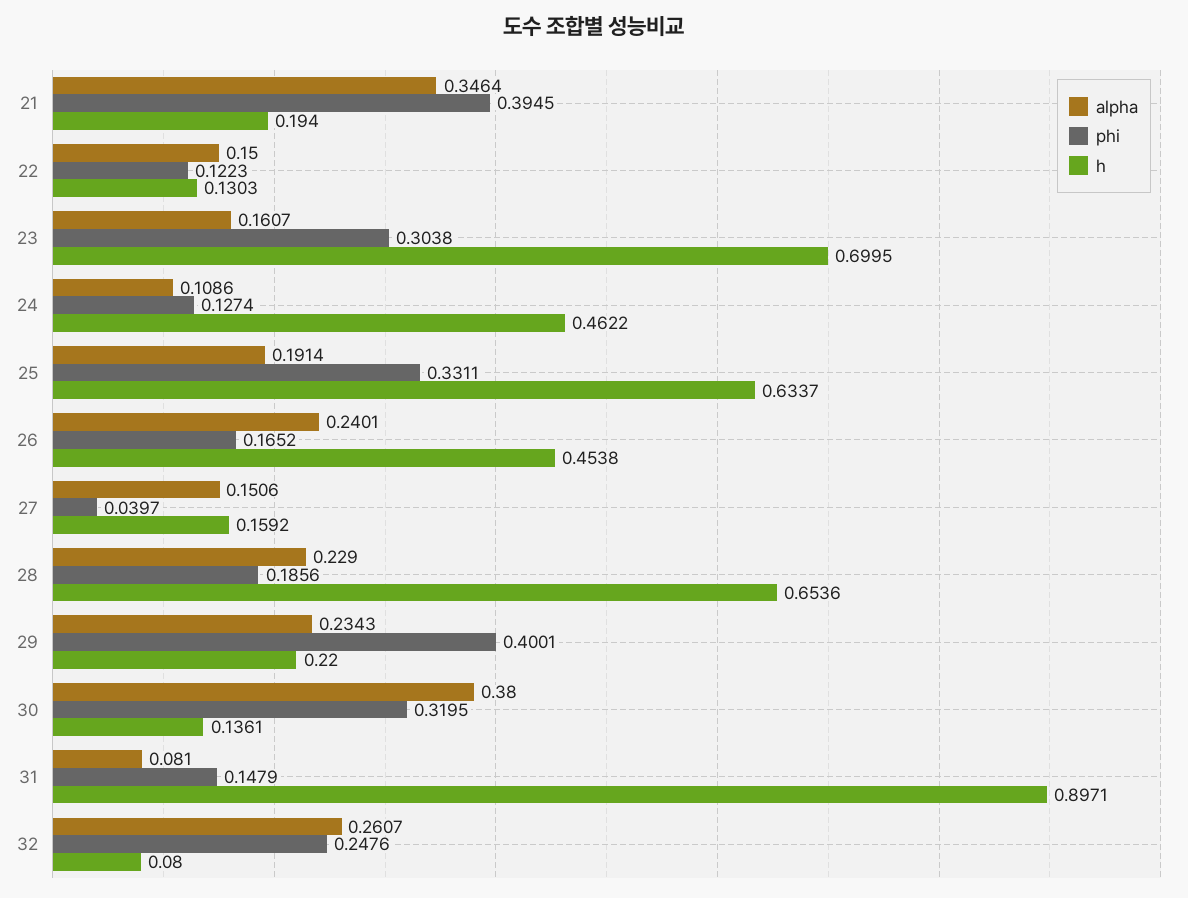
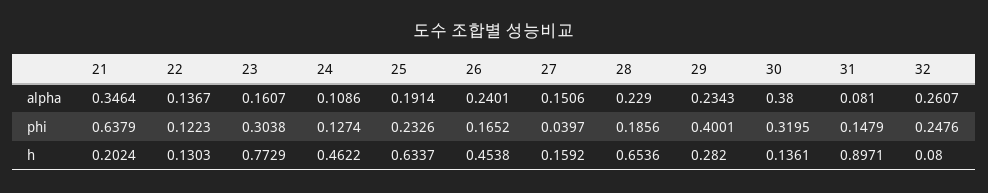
  {
    "alpha": {
      "21": 0.3464,
-     "22": 0.15,
+     "22": 0.1367,
      "23": 0.1607,
      "24": 0.1086,
      "25": 0.1914,
      "26": 0.2401,
      "27": 0.1506,
      "28": 0.229,
      "29": 0.2343,
      "30": 0.38,
      "31": 0.081,
      "32": 0.2607
    },
    "phi": {
-     "21": 0.3945,
+     "21": 0.6379,
      "22": 0.1223,
      "23": 0.3038,
      "24": 0.1274,
-     "25": 0.3311,
+     "25": 0.2326,
      "26": 0.1652,
      "27": 0.0397,
      "28": 0.1856,
      "29": 0.4001,
      "30": 0.3195,
      "31": 0.1479,
      "32": 0.2476
    },
    "h": {
-     "21": 0.194,
+     "21": 0.2024,
      "22": 0.1303,
-     "23": 0.6995,
+     "23": 0.7729,
      "24": 0.4622,
      "25": 0.6337,
      "26": 0.4538,
      "27": 0.1592,
      "28": 0.6536,
-     "29": 0.22,
+     "29": 0.282,
      "30": 0.1361,
      "31": 0.8971,
      "32": 0.08
    }
  }

